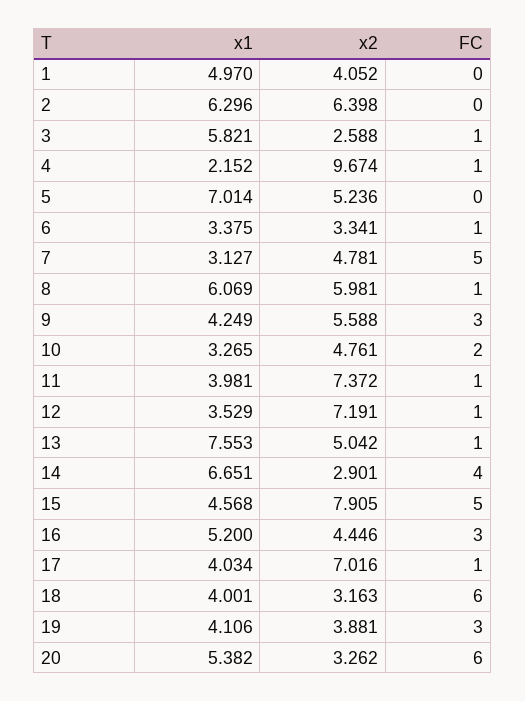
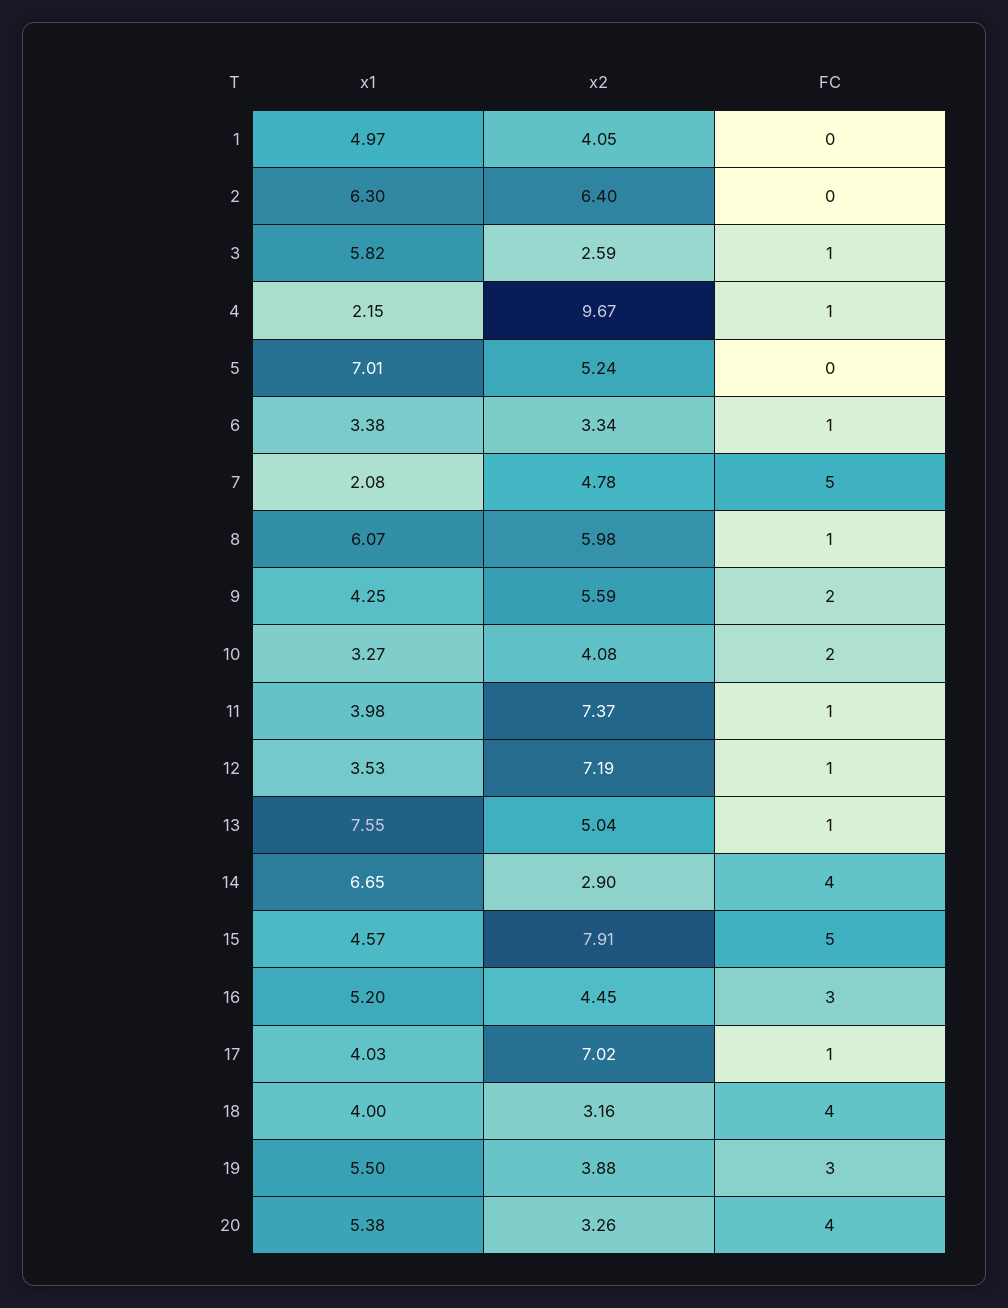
  {
    "x1": {
      "1": 4.97,
      "2": 6.296,
      "3": 5.821,
      "4": 2.152,
      "5": 7.014,
      "6": 3.375,
-     "7": 3.127,
+     "7": 2.08,
      "8": 6.069,
      "9": 4.249,
      "10": 3.265,
      "11": 3.981,
      "12": 3.529,
      "13": 7.553,
      "14": 6.651,
      "15": 4.568,
      "16": 5.2,
      "17": 4.034,
      "18": 4.001,
-     "19": 4.106,
+     "19": 5.5,
      "20": 5.382
    },
    "x2": {
      "1": 4.052,
      "2": 6.398,
      "3": 2.588,
      "4": 9.674,
      "5": 5.236,
      "6": 3.341,
      "7": 4.781,
      "8": 5.981,
      "9": 5.588,
-     "10": 4.761,
+     "10": 4.08,
      "11": 7.372,
      "12": 7.191,
      "13": 5.042,
      "14": 2.901,
      "15": 7.905,
      "16": 4.446,
      "17": 7.016,
      "18": 3.163,
      "19": 3.881,
      "20": 3.262
    },
    "FC": {
      "1": 0,
      "2": 0,
      "3": 1,
      "4": 1,
      "5": 0,
      "6": 1,
      "7": 5,
      "8": 1,
-     "9": 3,
+     "9": 2,
      "10": 2,
      "11": 1,
      "12": 1,
      "13": 1,
      "14": 4,
      "15": 5,
      "16": 3,
      "17": 1,
-     "18": 6,
+     "18": 4,
      "19": 3,
-     "20": 6
+     "20": 4
    }
  }

